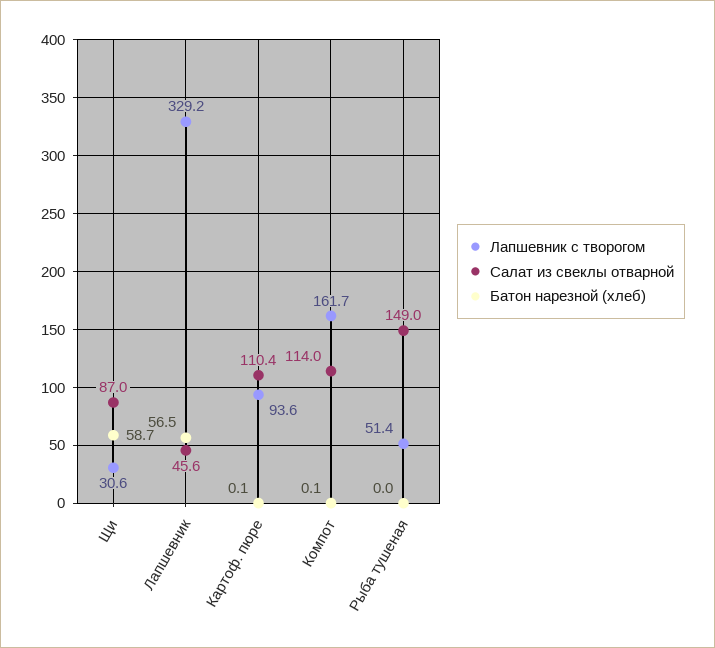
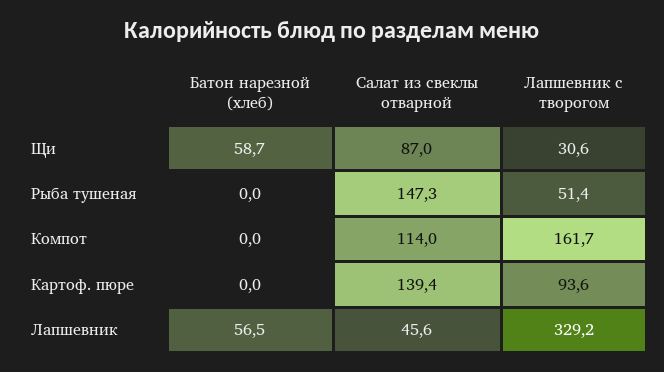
  {
    "Лапшевник с творогом": {
      "Щи": 30.6,
      "Лапшевник": 329.2,
      "Картоф. пюре": 93.6,
      "Компот": 161.7,
      "Рыба тушеная": 51.4
    },
    "Салат из свеклы отварной": {
      "Щи": 87,
      "Лапшевник": 45.6,
-     "Картоф. пюре": 110.4,
+     "Картоф. пюре": 139.4,
      "Компот": 114,
-     "Рыба тушеная": 149
+     "Рыба тушеная": 147.3
    },
    "Батон нарезной (хлеб)": {
      "Щи": 58.7,
      "Лапшевник": 56.5,
-     "Картоф. пюре": 0.1,
+     "Картоф. пюре": 0,
-     "Компот": 0.1,
+     "Компот": 0,
      "Рыба тушеная": 0
    }
  }

